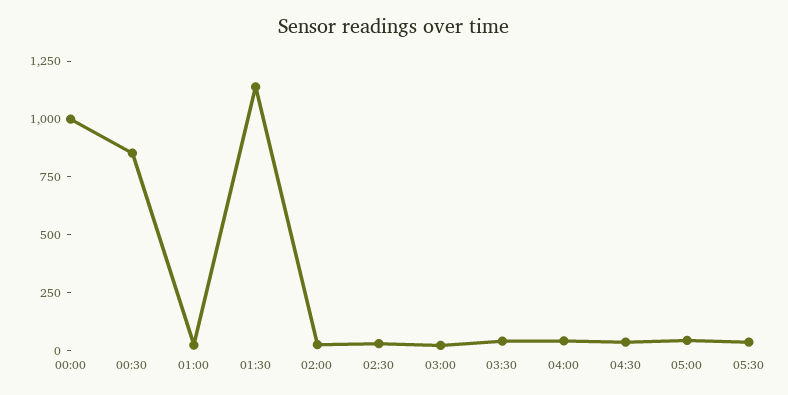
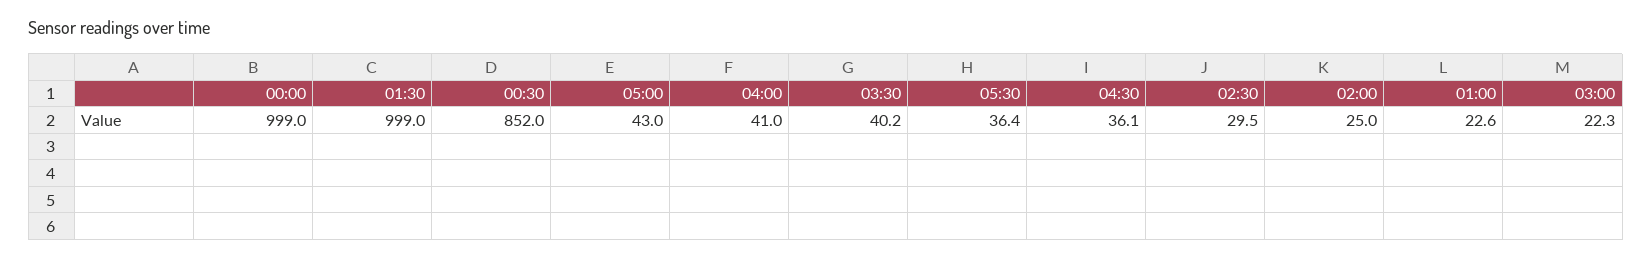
  {
    "00:00": 999,
    "00:30": 852,
    "01:00": 22.6,
-   "01:30": 1150,
+   "01:30": 999,
    "02:00": 25,
    "02:30": 29.5,
    "03:00": 22.3,
    "03:30": 40.2,
    "04:00": 41,
    "04:30": 36.1,
    "05:00": 43,
    "05:30": 36.4
  }

